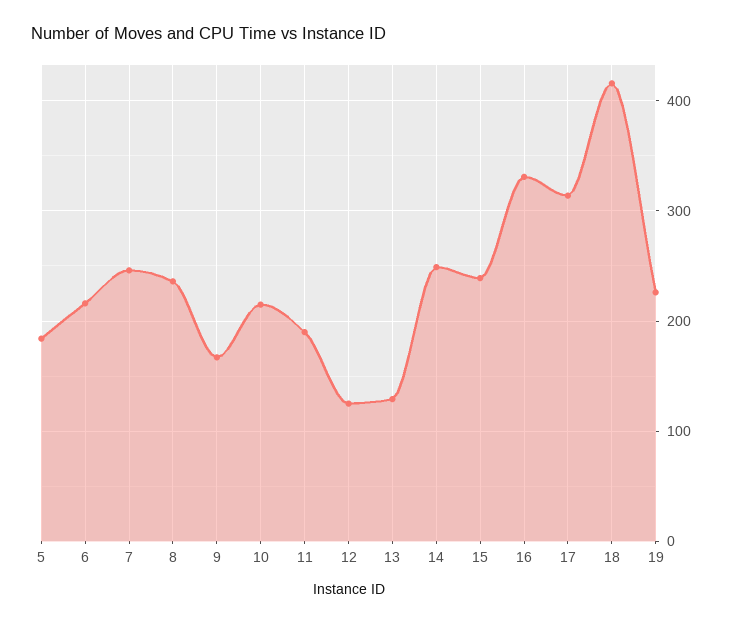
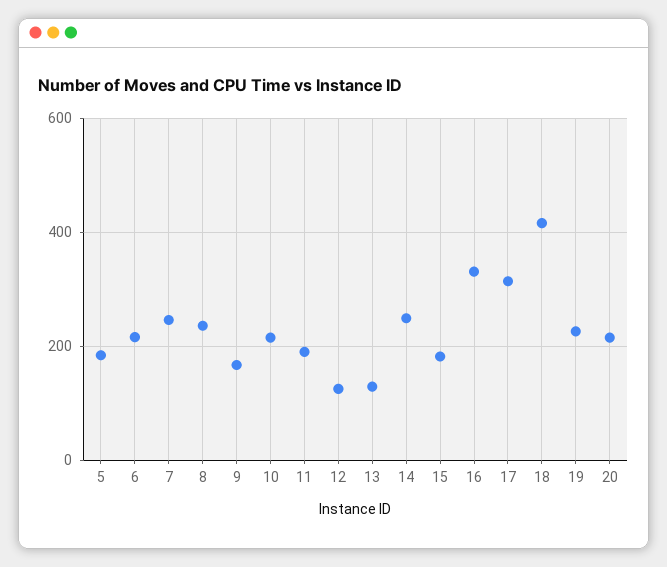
  {
    "5": 180,
    "6": 220,
    "7": 250,
    "8": 240,
    "9": 170,
    "10": 220,
    "11": 190,
    "12": 130,
    "13": 130,
    "14": 250,
-   "15": 240,
+   "15": 180,
    "16": 330,
    "17": 310,
    "18": 420,
-   "19": 230
+   "19": 230,
+   "20": 220
  }

